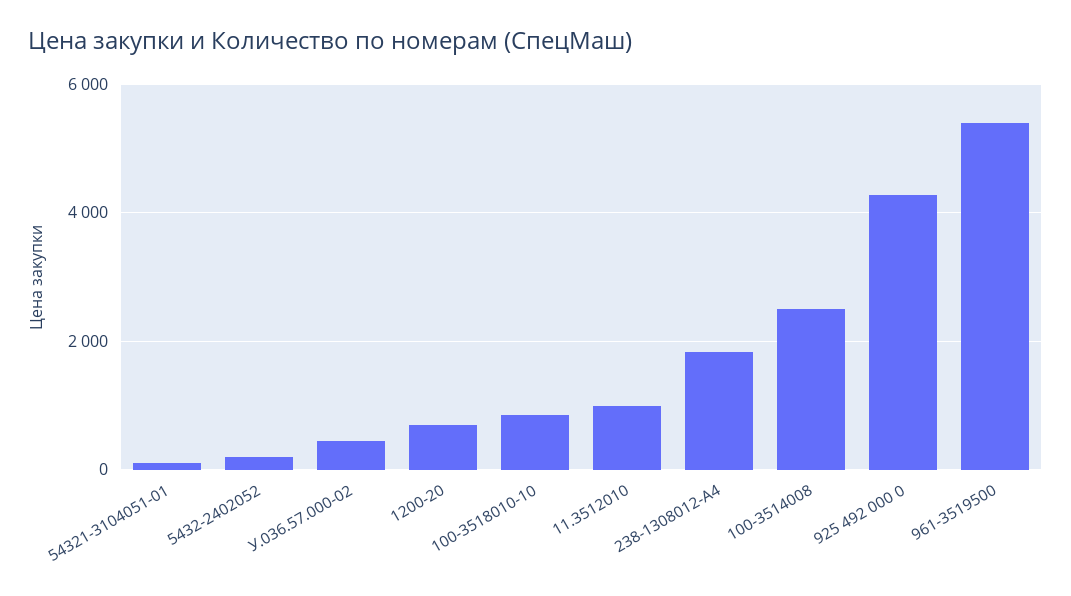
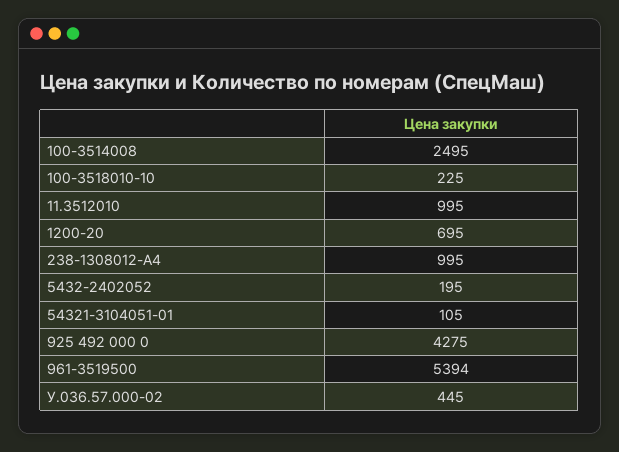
  {
    "54321-3104051-01": 105,
    "5432-2402052": 195,
    "У.036.57.000-02": 445,
    "1200-20": 695,
-   "100-3518010-10": 800,
+   "100-3518010-10": 225,
    "11.3512010": 995,
-   "238-1308012-А4": 1800,
+   "238-1308012-А4": 995,
    "100-3514008": 2495,
    "925 492 000 0": 4275,
    "961-3519500": 5394
  }

